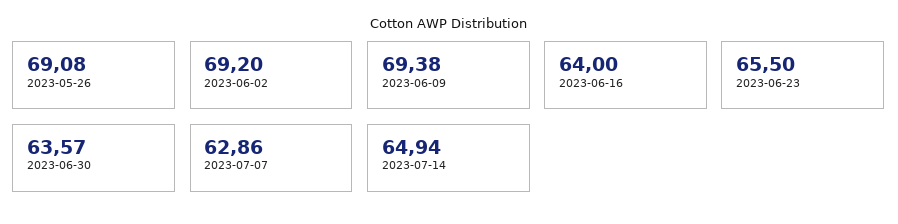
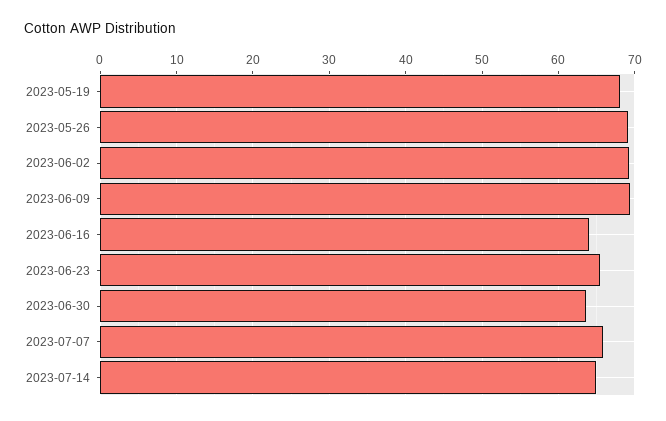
  {
    "2023-05-26": 69.08,
    "2023-06-02": 69.2,
    "2023-06-09": 69.38,
    "2023-06-16": 64,
    "2023-06-23": 65.5,
    "2023-06-30": 63.57,
-   "2023-07-07": 62.86,
+   "2023-07-07": 66,
-   "2023-07-14": 64.94
+   "2023-07-14": 64.94,
+   "2023-05-19": 68
  }

